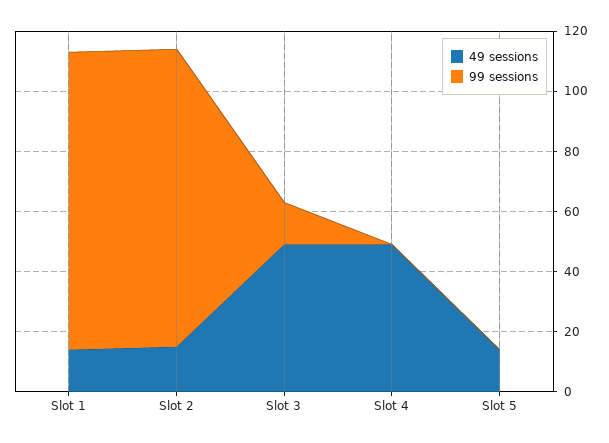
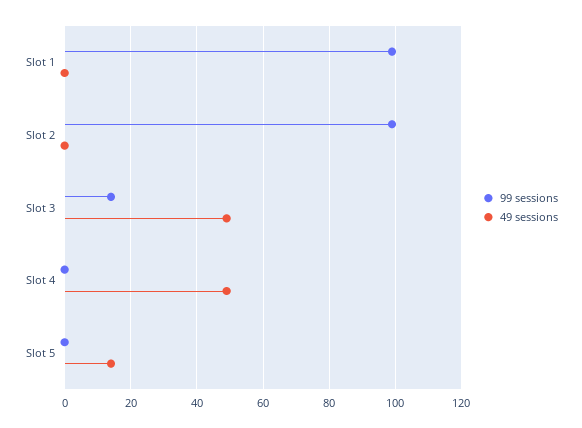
  {
    "49 sessions": {
-     "Slot 1": 15,
+     "Slot 1": 0,
-     "Slot 2": 15,
+     "Slot 2": 0,
      "Slot 3": 50,
      "Slot 4": 50,
      "Slot 5": 15
    },
    "99 sessions": {
      "Slot 1": 100,
      "Slot 2": 100,
      "Slot 3": 15,
      "Slot 4": 0,
      "Slot 5": 0
    }
  }

